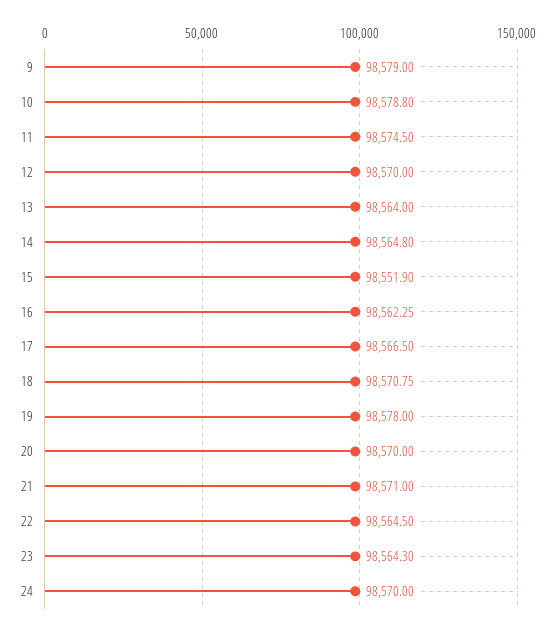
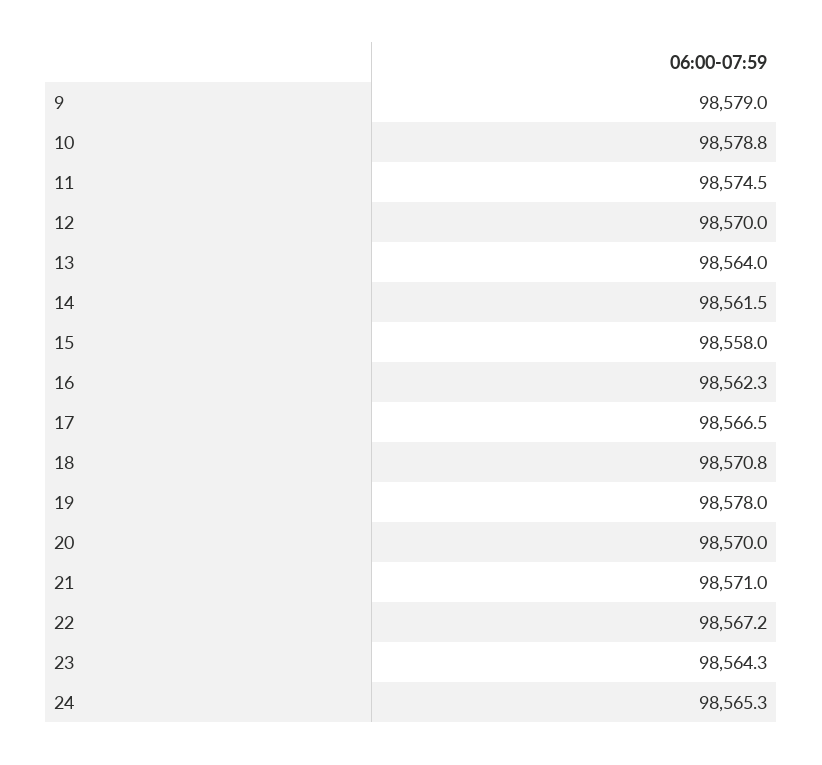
  {
    "9": 98579,
    "10": 98578.8,
    "11": 98574.5,
    "12": 98570,
    "13": 98564,
-   "14": 98564.8,
+   "14": 98561.5,
-   "15": 98551.9,
+   "15": 98558,
    "16": 98562.25,
    "17": 98566.5,
    "18": 98570.75,
    "19": 98578,
    "20": 98570,
    "21": 98571,
-   "22": 98564.5,
+   "22": 98567.2,
    "23": 98564.3,
-   "24": 98570
+   "24": 98565.3
  }

